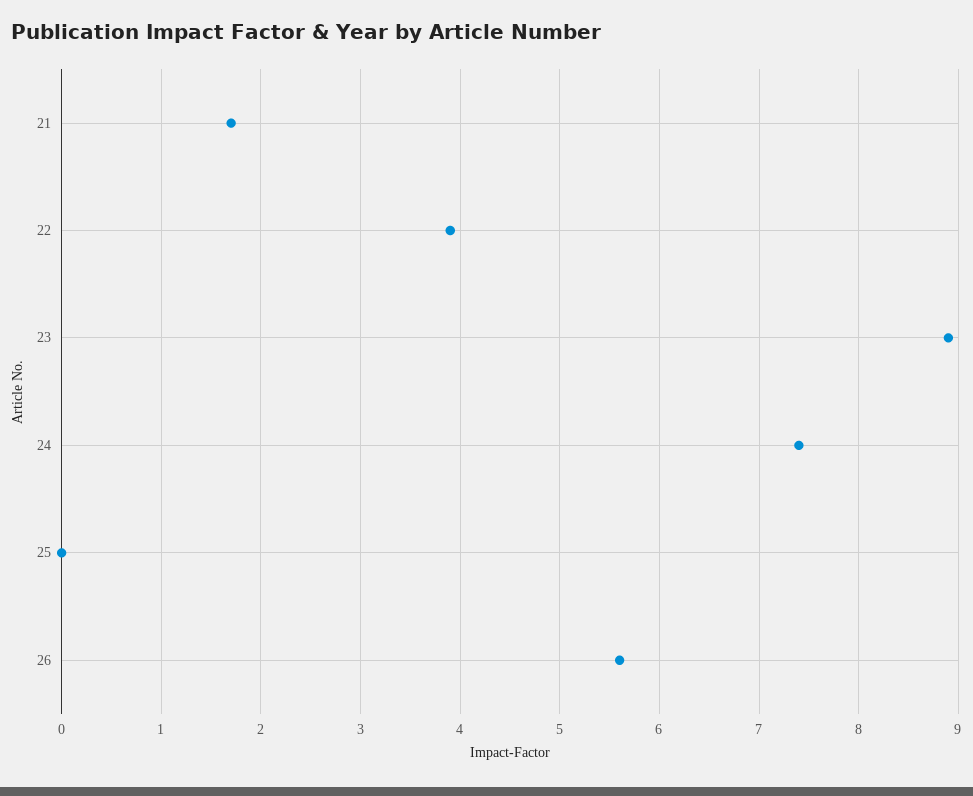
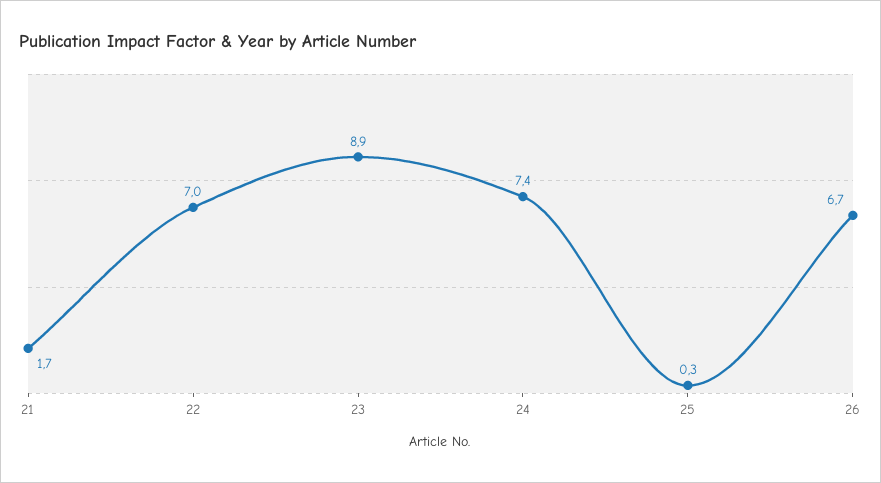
  {
    "21": 1.7,
-   "22": 3.9,
+   "22": 7,
    "23": 8.9,
    "24": 7.4,
-   "25": 0,
+   "25": 0.3,
-   "26": 5.6
+   "26": 6.7
  }

